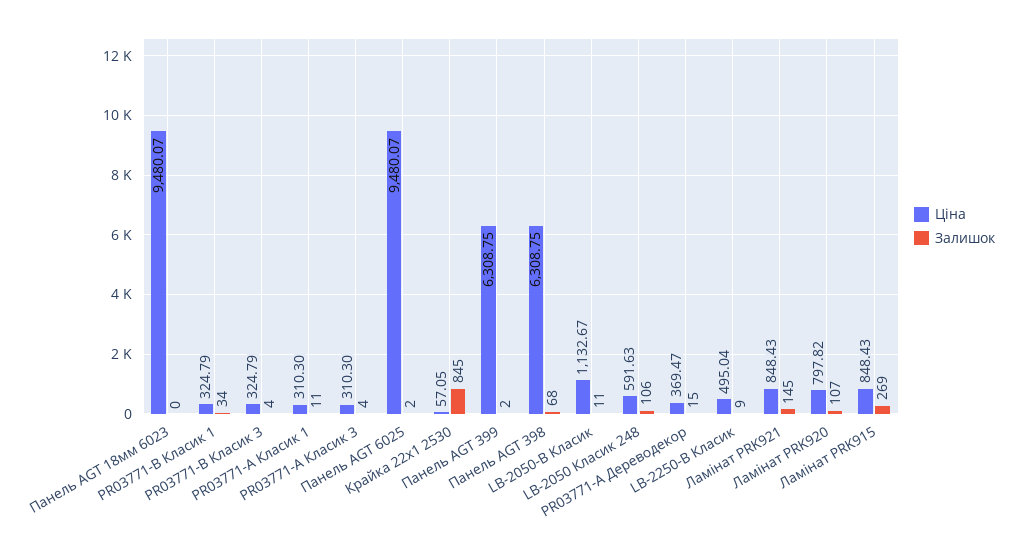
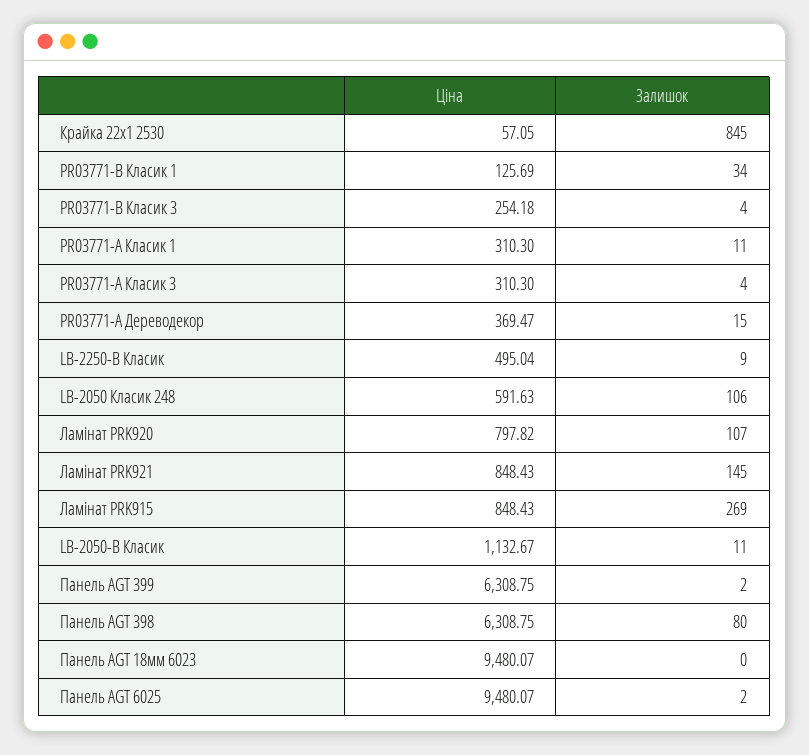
  {
    "Ціна": {
      "Панель AGT 18мм 6023": 9480.07,
-     "PR03771-B Класик 1": 324.79,
+     "PR03771-B Класик 1": 125.69,
-     "PR03771-B Класик 3": 324.79,
+     "PR03771-B Класик 3": 254.18,
      "PR03771-А Класик 1": 310.3,
      "PR03771-А Класик 3": 310.3,
      "Панель AGT 6025": 9480.07,
      "Крайка 22x1 2530": 57.05,
      "Панель AGT 399": 6308.75,
      "Панель AGT 398": 6308.75,
      "LB-2050-В Класик": 1132.67,
      "LB-2050 Класик 248": 591.63,
      "PR03771-А Дереводекор": 369.47,
      "LB-2250-В Класик": 495.04,
      "Ламінат PRK921": 848.43,
      "Ламінат PRK920": 797.82,
      "Ламінат PRK915": 848.43
    },
    "Залишок": {
      "Панель AGT 18мм 6023": 0,
      "PR03771-B Класик 1": 34,
      "PR03771-B Класик 3": 4,
      "PR03771-А Класик 1": 11,
      "PR03771-А Класик 3": 4,
      "Панель AGT 6025": 2,
      "Крайка 22x1 2530": 845,
      "Панель AGT 399": 2,
-     "Панель AGT 398": 68,
+     "Панель AGT 398": 80,
      "LB-2050-В Класик": 11,
      "LB-2050 Класик 248": 106,
      "PR03771-А Дереводекор": 15,
      "LB-2250-В Класик": 9,
      "Ламінат PRK921": 145,
      "Ламінат PRK920": 107,
      "Ламінат PRK915": 269
    }
  }

